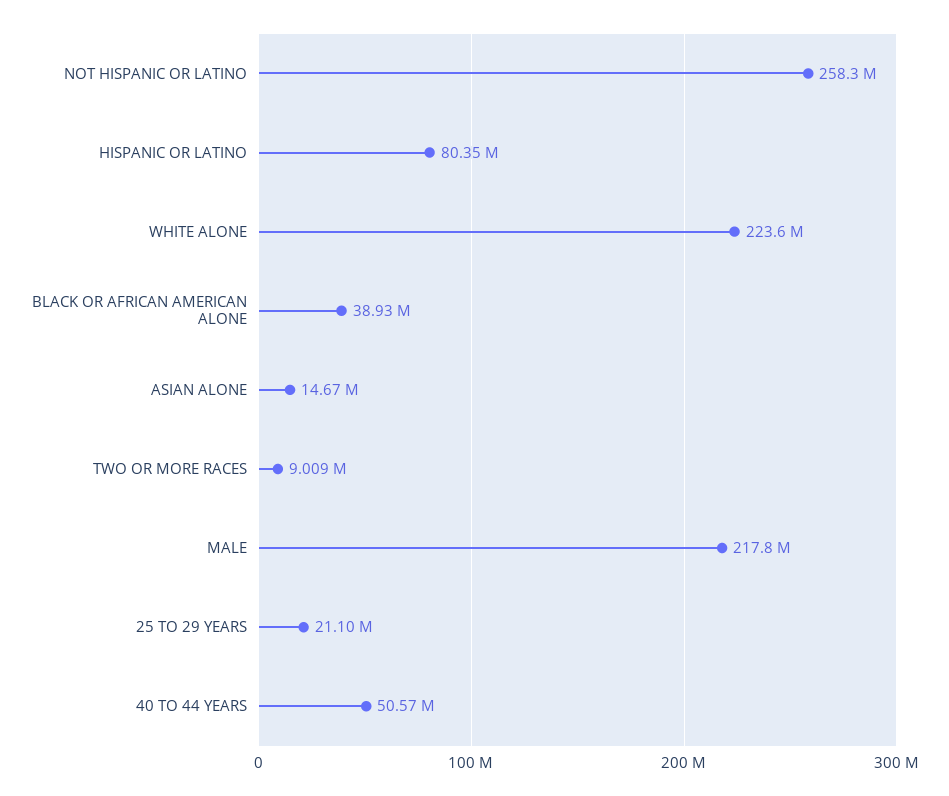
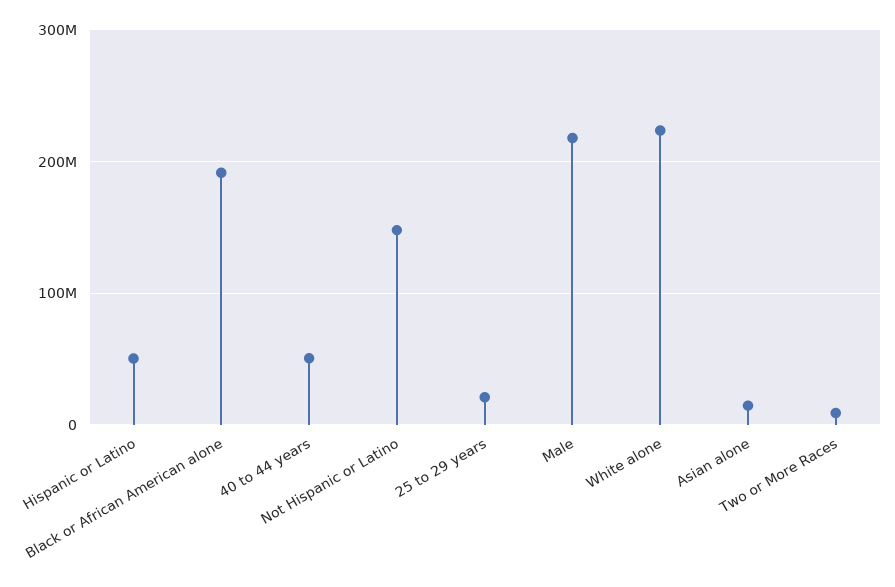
  {
-   "NOT HISPANIC OR LATINO": 258300000,
+   "NOT HISPANIC OR LATINO": 150000000,
-   "HISPANIC OR LATINO": 80350000,
+   "HISPANIC OR LATINO": 50000000,
    "WHITE ALONE": 223600000,
-   "BLACK OR AFRICAN AMERICAN ALONE": 38930000,
+   "BLACK OR AFRICAN AMERICAN ALONE": 190000000,
    "ASIAN ALONE": 14670000,
    "TWO OR MORE RACES": 9009000,
    "MALE": 217800000,
    "25 TO 29 YEARS": 21100000,
    "40 TO 44 YEARS": 50570000
  }

